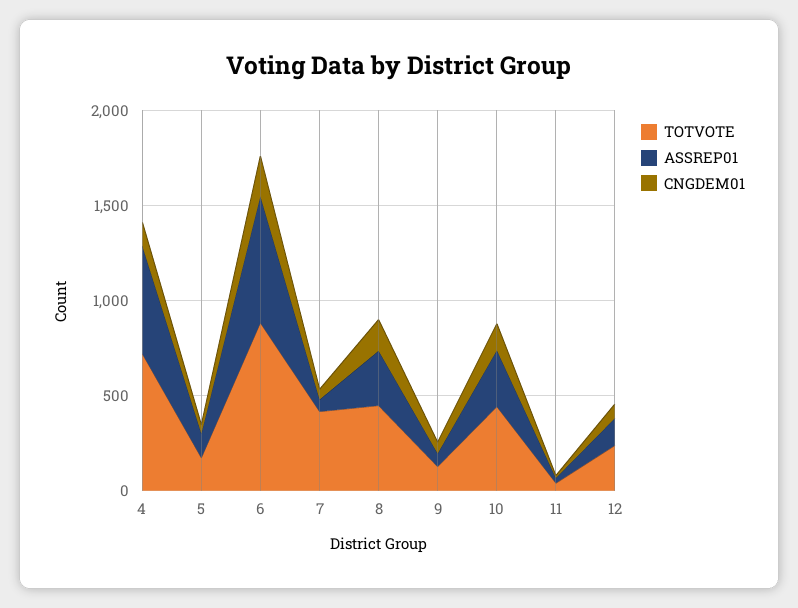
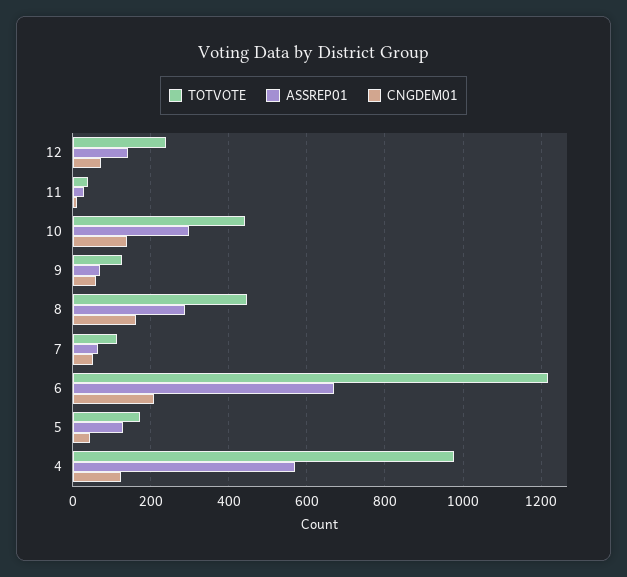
  {
    "TOTVOTE": {
-     "4": 700,
+     "4": 980,
      "5": 180,
-     "6": 900,
+     "6": 1220,
-     "7": 400,
+     "7": 120,
      "8": 440,
      "9": 120,
      "10": 440,
      "11": 40,
      "12": 240
    },
    "ASSREP01": {
      "4": 560,
      "5": 120,
      "6": 660,
      "7": 60,
      "8": 280,
      "9": 60,
      "10": 300,
      "11": 20,
      "12": 140
    },
    "CNGDEM01": {
      "4": 120,
      "5": 40,
      "6": 200,
      "7": 60,
      "8": 160,
      "9": 60,
      "10": 140,
      "11": 20,
      "12": 80
    }
  }

